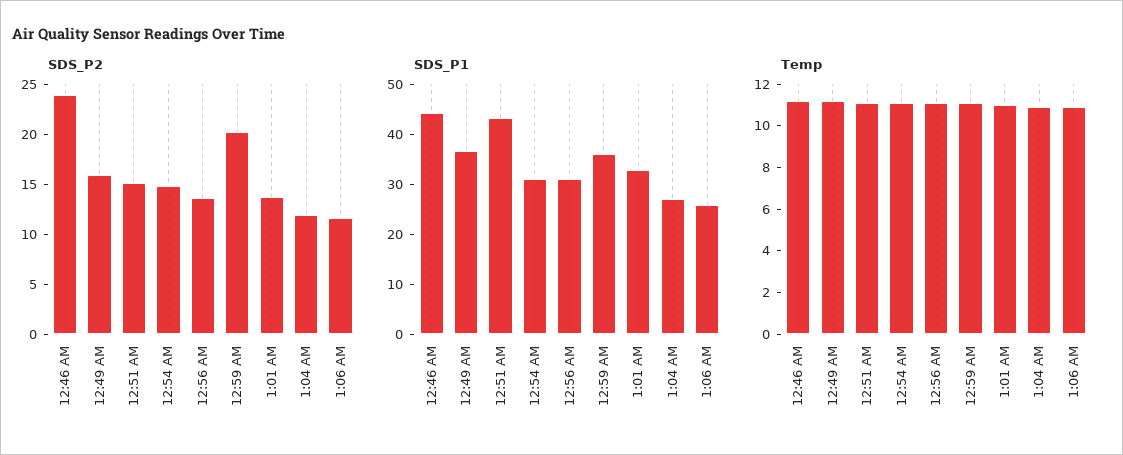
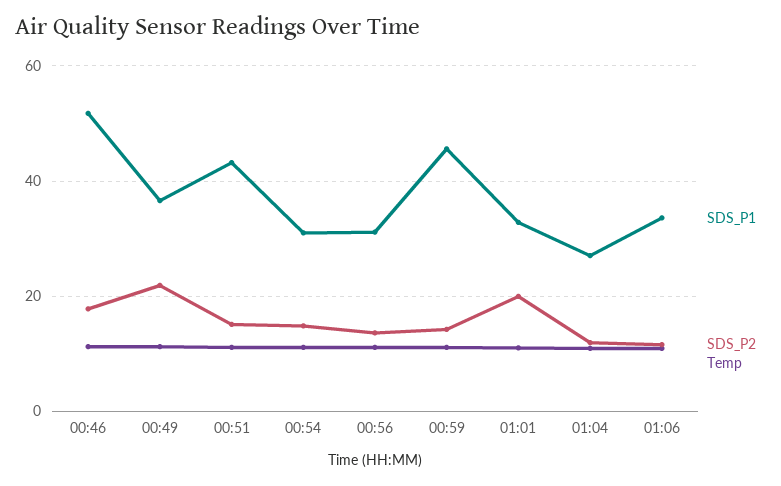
  {
    "SDS_P2": {
-     "12:46 AM": 24,
+     "12:46 AM": 18,
-     "12:49 AM": 16,
+     "12:49 AM": 22,
      "12:51 AM": 15,
      "12:54 AM": 15,
      "12:56 AM": 14,
-     "12:59 AM": 20,
+     "12:59 AM": 14,
-     "1:01 AM": 14,
+     "1:01 AM": 20,
      "1:04 AM": 12,
      "1:06 AM": 12
    },
    "SDS_P1": {
-     "12:46 AM": 44,
+     "12:46 AM": 52,
      "12:49 AM": 36,
      "12:51 AM": 44,
      "12:54 AM": 32,
      "12:56 AM": 32,
-     "12:59 AM": 36,
+     "12:59 AM": 46,
      "1:01 AM": 32,
      "1:04 AM": 28,
-     "1:06 AM": 26
+     "1:06 AM": 34
    },
    "Temp": {
      "12:46 AM": 11,
      "12:49 AM": 11,
      "12:51 AM": 11,
      "12:54 AM": 11,
      "12:56 AM": 11,
      "12:59 AM": 11,
      "1:01 AM": 11,
      "1:04 AM": 11,
      "1:06 AM": 11
    }
  }

